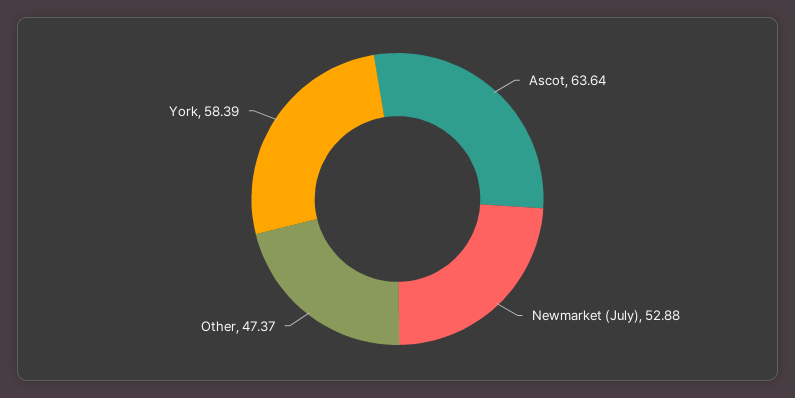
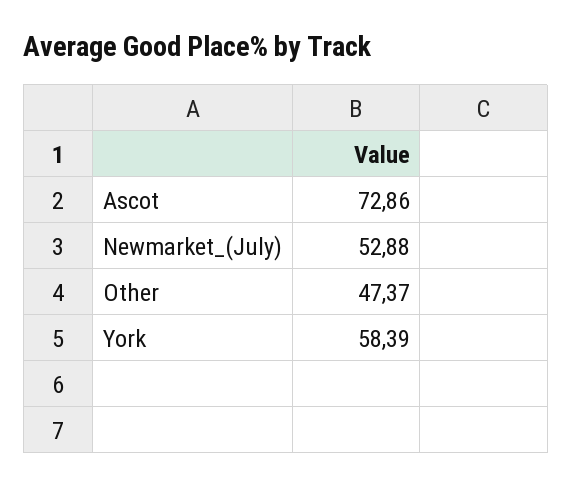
  {
-   "Ascot": 63.64,
+   "Ascot": 72.86,
    "Newmarket (July)": 52.88,
    "Other": 47.37,
    "York": 58.39
  }

